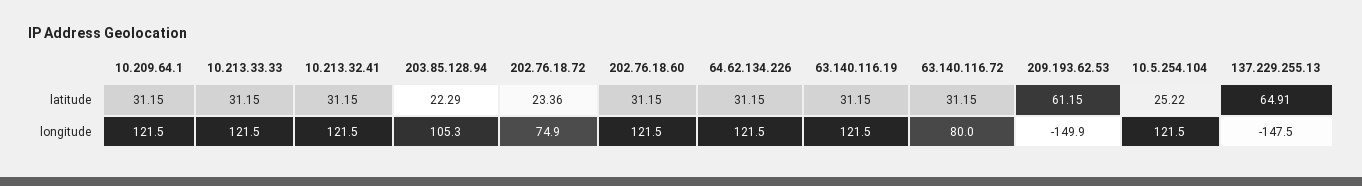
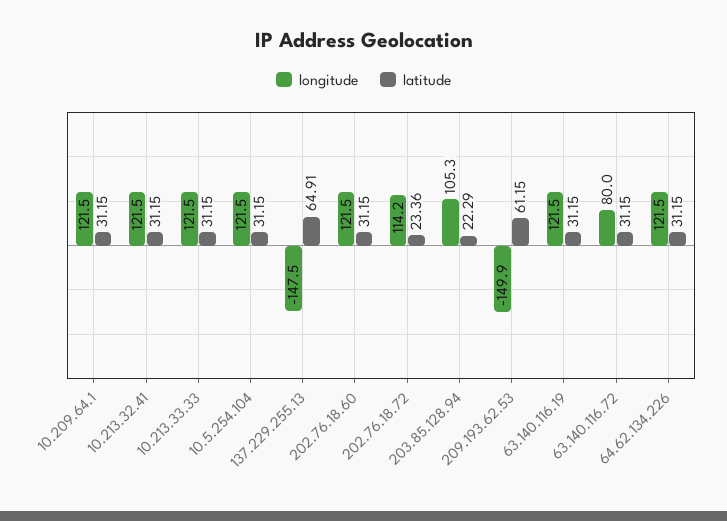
  {
    "latitude": {
      "10.209.64.1": 31.15,
      "10.213.33.33": 31.15,
      "10.213.32.41": 31.15,
      "203.85.128.94": 22.29,
      "202.76.18.72": 23.36,
      "202.76.18.60": 31.15,
      "64.62.134.226": 31.15,
      "63.140.116.19": 31.15,
      "63.140.116.72": 31.15,
      "209.193.62.53": 61.15,
-     "10.5.254.104": 25.22,
+     "10.5.254.104": 31.15,
      "137.229.255.13": 64.91
    },
    "longitude": {
      "10.209.64.1": 121.5,
      "10.213.33.33": 121.5,
      "10.213.32.41": 121.5,
      "203.85.128.94": 105.3,
-     "202.76.18.72": 74.9,
+     "202.76.18.72": 114.2,
      "202.76.18.60": 121.5,
      "64.62.134.226": 121.5,
      "63.140.116.19": 121.5,
      "63.140.116.72": 80,
      "209.193.62.53": -149.9,
      "10.5.254.104": 121.5,
      "137.229.255.13": -147.5
    }
  }

